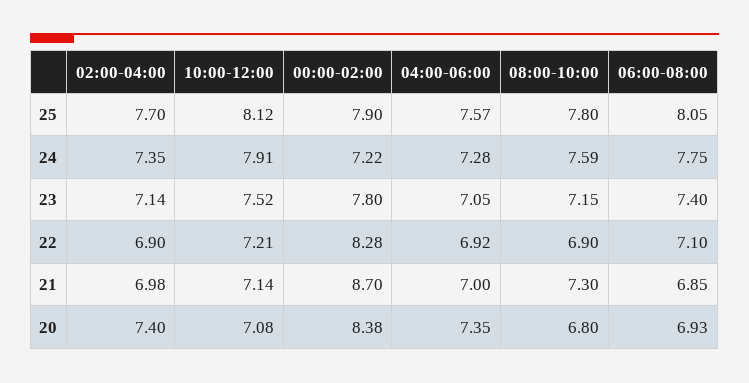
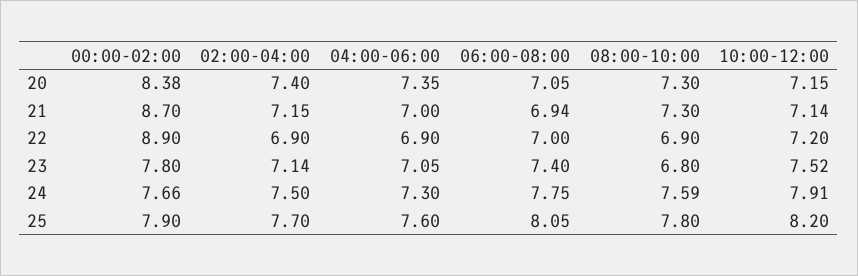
  {
    "02:00-04:00": {
      "25": 7.7,
-     "24": 7.35,
+     "24": 7.5,
      "23": 7.14,
      "22": 6.9,
-     "21": 6.98,
+     "21": 7.15,
      "20": 7.4
    },
    "10:00-12:00": {
-     "25": 8.12,
+     "25": 8.2,
      "24": 7.91,
      "23": 7.52,
-     "22": 7.21,
+     "22": 7.2,
      "21": 7.14,
-     "20": 7.08
+     "20": 7.15
    },
    "00:00-02:00": {
      "25": 7.9,
-     "24": 7.22,
+     "24": 7.66,
      "23": 7.8,
-     "22": 8.28,
+     "22": 8.9,
      "21": 8.7,
      "20": 8.38
    },
    "04:00-06:00": {
-     "25": 7.57,
+     "25": 7.6,
-     "24": 7.28,
+     "24": 7.3,
      "23": 7.05,
-     "22": 6.92,
+     "22": 6.9,
      "21": 7,
      "20": 7.35
    },
    "08:00-10:00": {
      "25": 7.8,
      "24": 7.59,
-     "23": 7.15,
+     "23": 6.8,
      "22": 6.9,
      "21": 7.3,
-     "20": 6.8
+     "20": 7.3
    },
    "06:00-08:00": {
      "25": 8.05,
      "24": 7.75,
      "23": 7.4,
-     "22": 7.1,
+     "22": 7,
-     "21": 6.85,
+     "21": 6.94,
-     "20": 6.93
+     "20": 7.05
    }
  }

